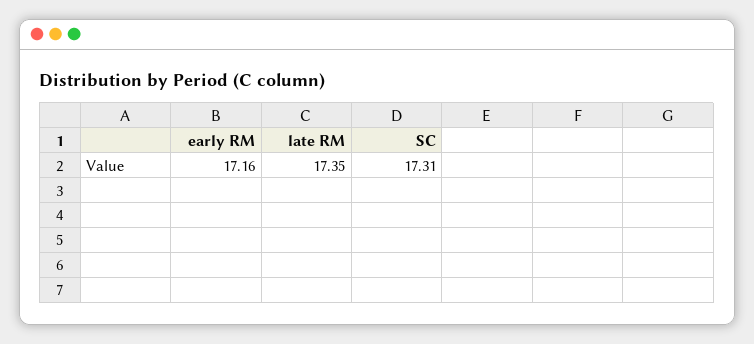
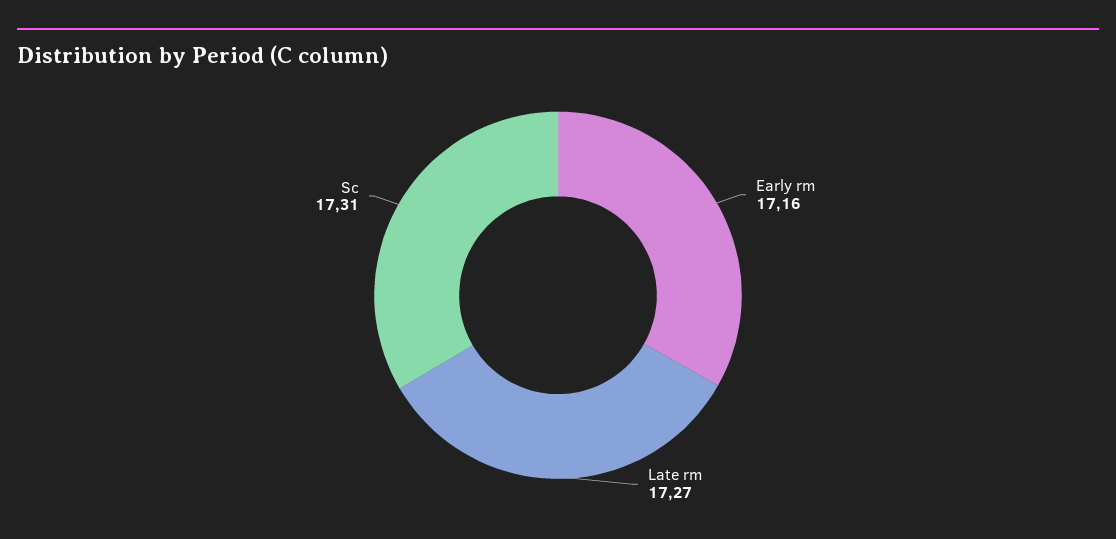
  {
    "early RM": 17.16,
-   "late RM": 17.35,
+   "late RM": 17.27,
    "SC": 17.31
  }

